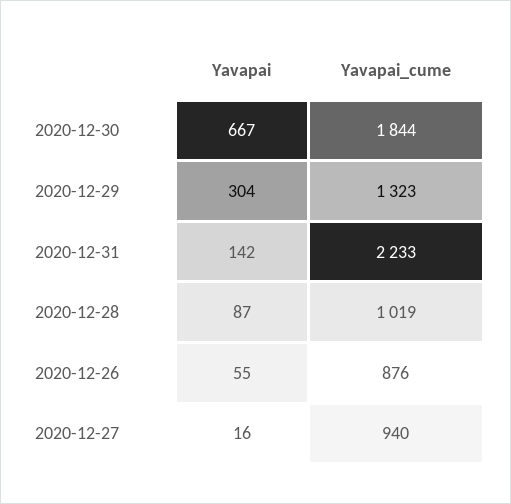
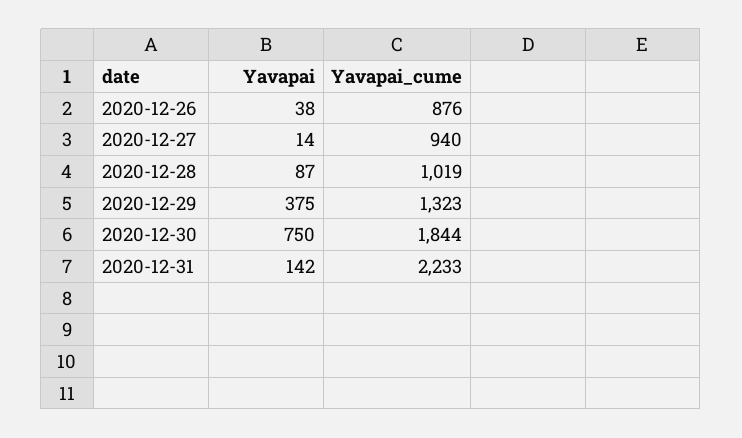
  {
    "Yavapai": {
-     "2020-12-30": 667,
+     "2020-12-30": 750,
-     "2020-12-29": 304,
+     "2020-12-29": 375,
      "2020-12-31": 142,
      "2020-12-28": 87,
-     "2020-12-26": 55,
+     "2020-12-26": 38,
-     "2020-12-27": 16
+     "2020-12-27": 14
    },
    "Yavapai_cume": {
      "2020-12-30": 1844,
      "2020-12-29": 1323,
      "2020-12-31": 2233,
      "2020-12-28": 1019,
      "2020-12-26": 876,
      "2020-12-27": 940
    }
  }

